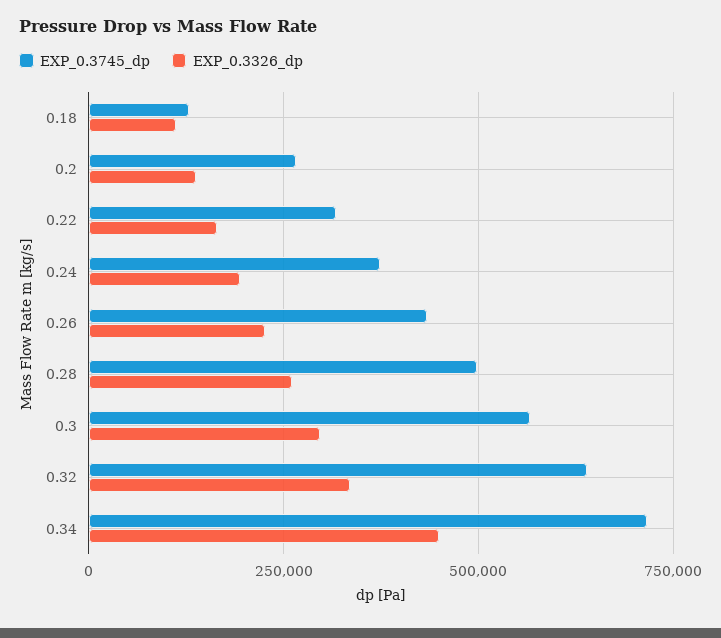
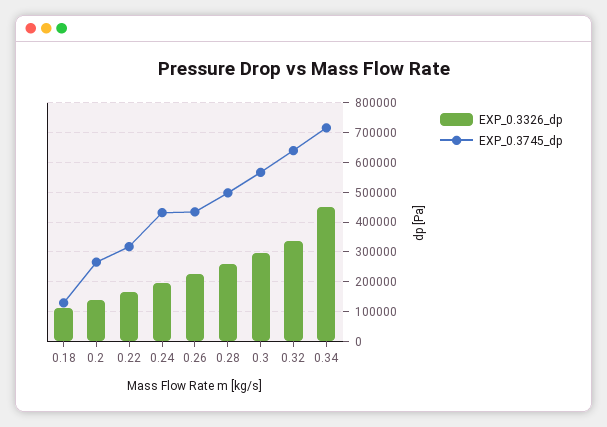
  {
    "EXP_0.3745_dp": {
      "0.18": 125000,
      "0.2": 275000,
      "0.22": 325000,
-     "0.24": 375000,
+     "0.24": 425000,
      "0.26": 425000,
      "0.28": 500000,
      "0.3": 575000,
      "0.32": 650000,
      "0.34": 725000
    },
    "EXP_0.3326_dp": {
      "0.18": 100000,
      "0.2": 125000,
      "0.22": 175000,
      "0.24": 200000,
      "0.26": 225000,
      "0.28": 250000,
      "0.3": 300000,
      "0.32": 325000,
      "0.34": 450000
    }
  }

